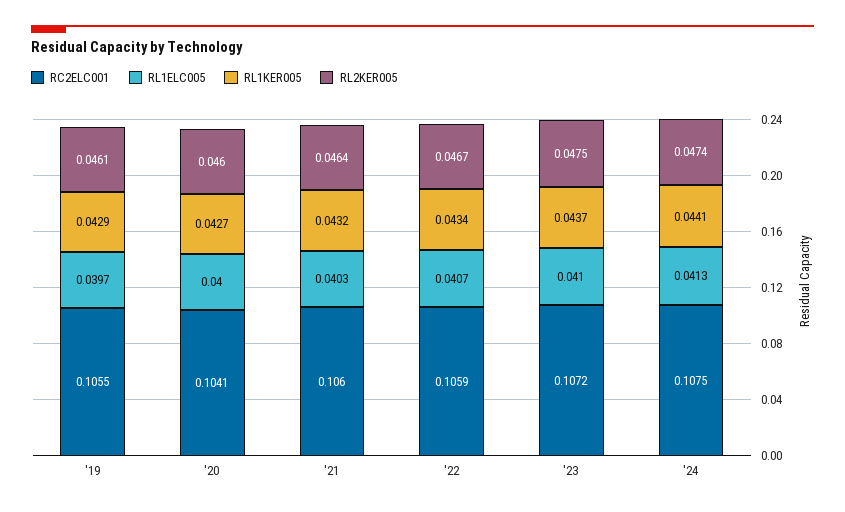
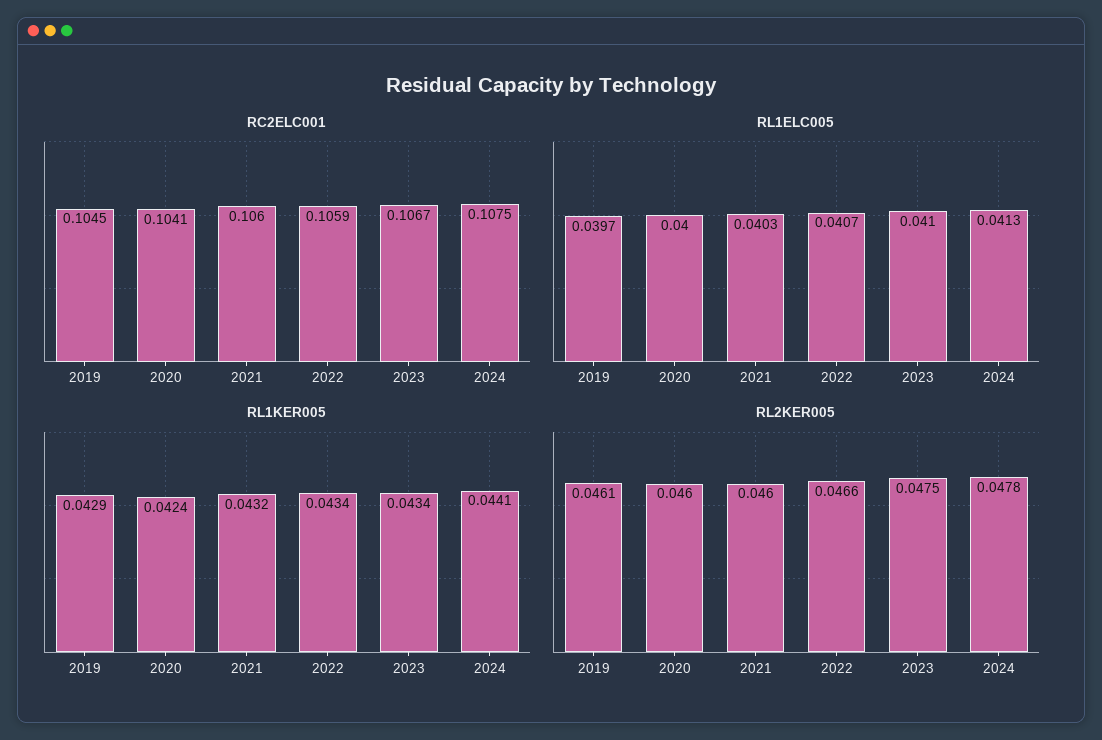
  {
    "RC2ELC001": {
-     "'19": 0.1055,
+     "'19": 0.1045,
      "'20": 0.1041,
      "'21": 0.106,
      "'22": 0.1059,
-     "'23": 0.1072,
+     "'23": 0.1067,
      "'24": 0.1075
    },
    "RL1ELC005": {
      "'19": 0.0397,
      "'20": 0.04,
      "'21": 0.0403,
      "'22": 0.0407,
      "'23": 0.041,
      "'24": 0.0413
    },
    "RL1KER005": {
      "'19": 0.0429,
-     "'20": 0.0427,
+     "'20": 0.0424,
      "'21": 0.0432,
      "'22": 0.0434,
-     "'23": 0.0437,
+     "'23": 0.0434,
      "'24": 0.0441
    },
    "RL2KER005": {
      "'19": 0.0461,
      "'20": 0.046,
-     "'21": 0.0464,
+     "'21": 0.046,
-     "'22": 0.0467,
+     "'22": 0.0466,
      "'23": 0.0475,
-     "'24": 0.0474
+     "'24": 0.0478
    }
  }

